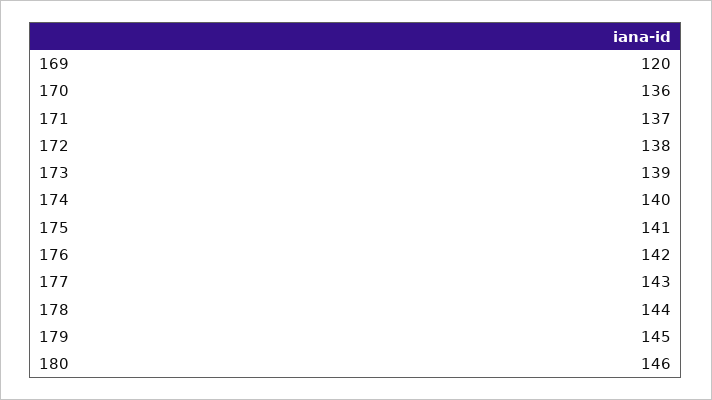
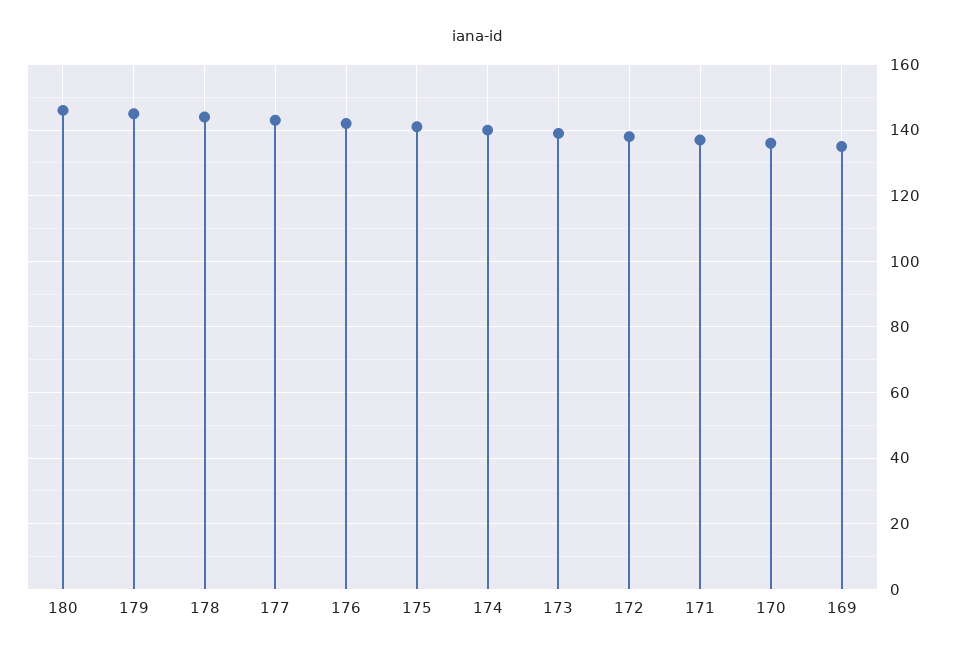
  {
-   "169": 120,
+   "169": 135,
    "170": 136,
    "171": 137,
    "172": 138,
    "173": 139,
    "174": 140,
    "175": 141,
    "176": 142,
    "177": 143,
    "178": 144,
    "179": 145,
    "180": 146
  }

